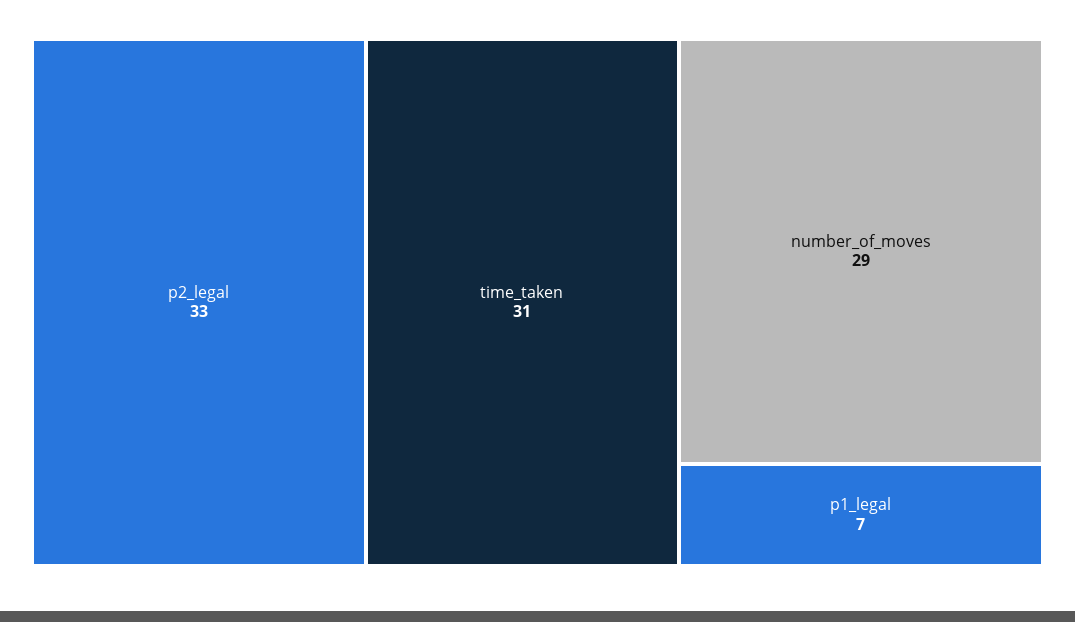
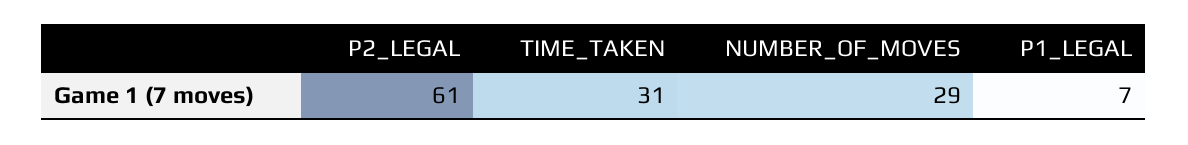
  {
-   "p2_legal": 33,
+   "p2_legal": 61,
    "time_taken": 31,
    "number_of_moves": 29,
    "p1_legal": 7
  }

